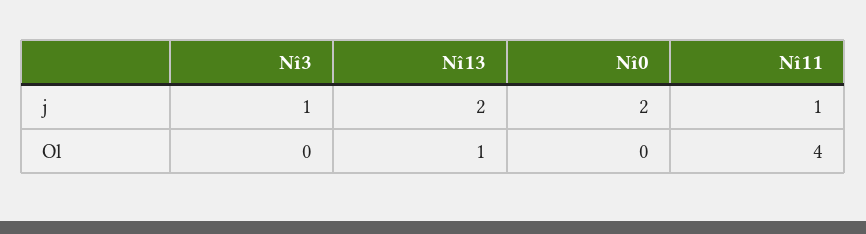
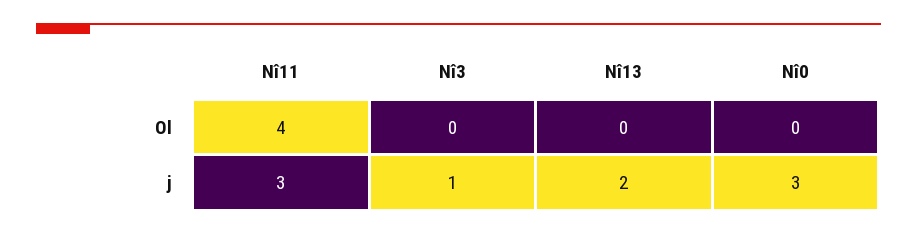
  {
    "Nî3": {
      "j": 1,
      "Ol": 0
    },
    "Nî13": {
      "j": 2,
-     "Ol": 1
+     "Ol": 0
    },
    "Nî0": {
-     "j": 2,
+     "j": 3,
      "Ol": 0
    },
    "Nî11": {
-     "j": 1,
+     "j": 3,
      "Ol": 4
    }
  }

